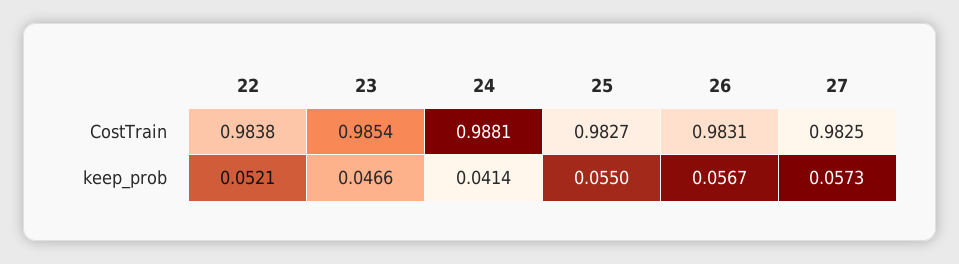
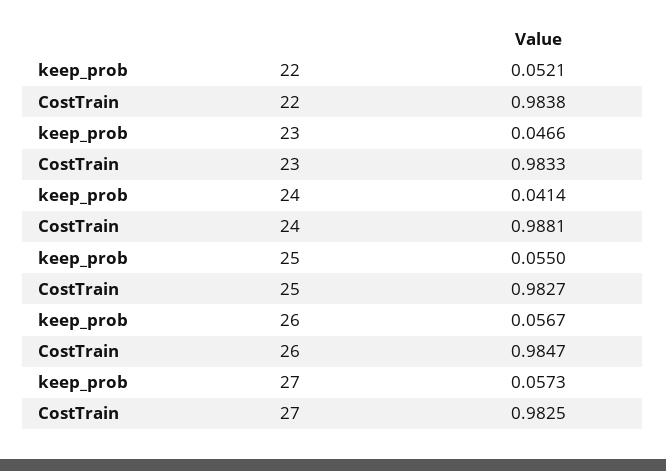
  {
    "22": {
      "CostTrain": 0.9838,
      "keep_prob": 0.0521
    },
    "23": {
-     "CostTrain": 0.9854,
+     "CostTrain": 0.9833,
      "keep_prob": 0.0466
    },
    "24": {
      "CostTrain": 0.9881,
      "keep_prob": 0.0414
    },
    "25": {
      "CostTrain": 0.9827,
      "keep_prob": 0.055
    },
    "26": {
-     "CostTrain": 0.9831,
+     "CostTrain": 0.9847,
      "keep_prob": 0.0567
    },
    "27": {
      "CostTrain": 0.9825,
      "keep_prob": 0.0573
    }
  }

